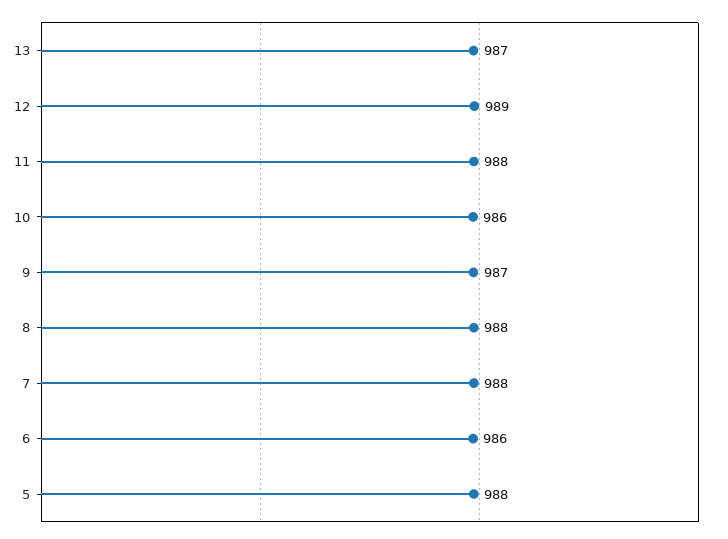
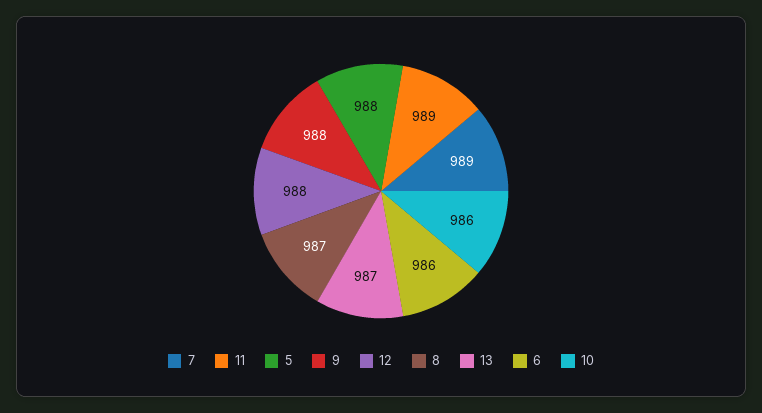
  {
    "13": 987,
-   "12": 989,
+   "12": 988,
-   "11": 988,
+   "11": 989,
    "10": 986,
-   "9": 987,
+   "9": 988,
-   "8": 988,
+   "8": 987,
-   "7": 988,
+   "7": 989,
    "6": 986,
    "5": 988
  }

